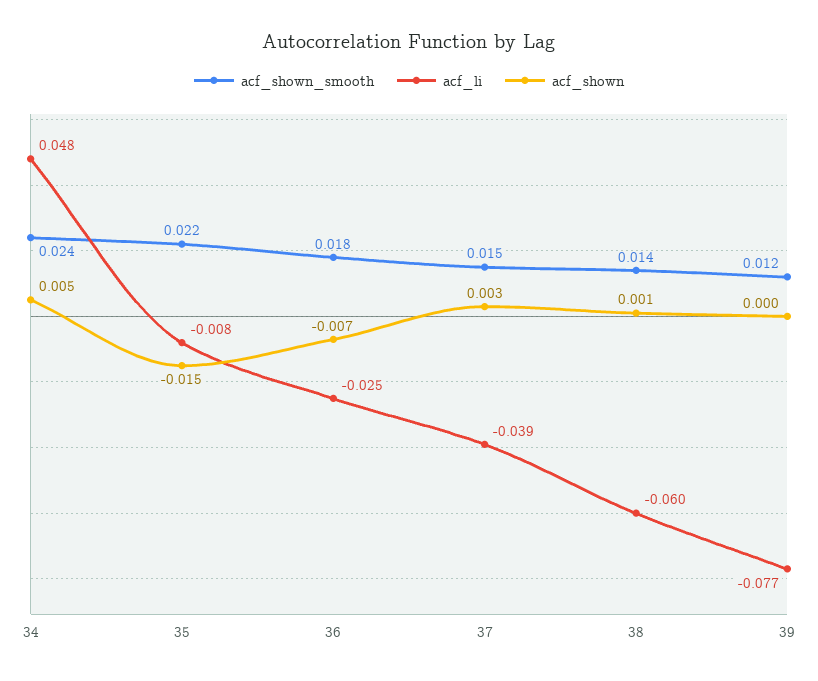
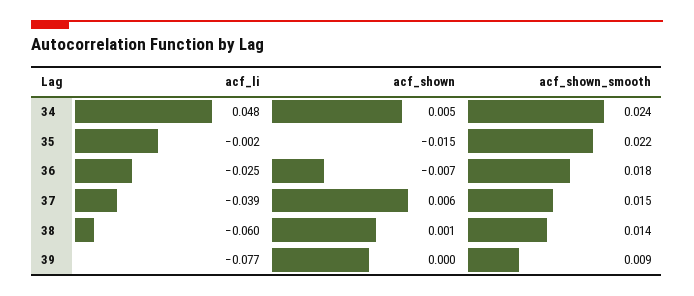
  {
    "acf_shown_smooth": {
      "34": 0.024,
      "35": 0.022,
      "36": 0.018,
      "37": 0.015,
      "38": 0.014,
-     "39": 0.012
+     "39": 0.009
    },
    "acf_li": {
      "34": 0.048,
-     "35": -0.008,
+     "35": -0.002,
      "36": -0.025,
      "37": -0.039,
      "38": -0.06,
      "39": -0.077
    },
    "acf_shown": {
      "34": 0.005,
      "35": -0.015,
      "36": -0.007,
-     "37": 0.003,
+     "37": 0.006,
      "38": 0.001,
      "39": 0
    }
  }

